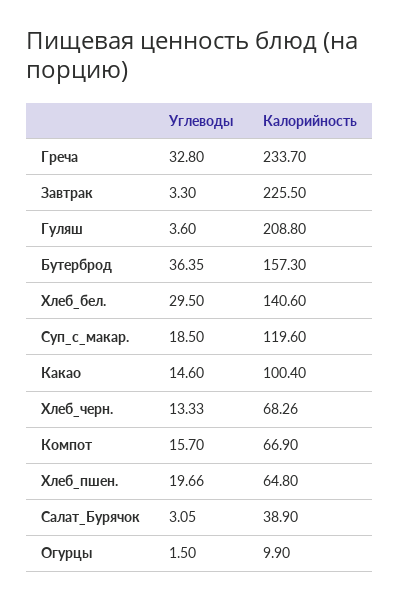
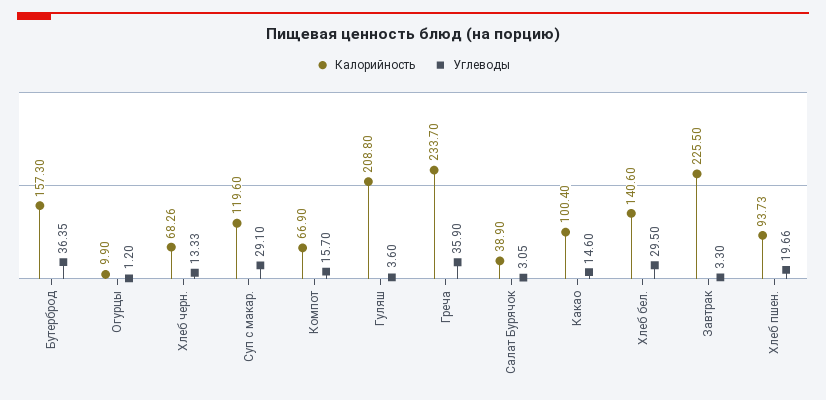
  {
    "Углеводы": {
-     "Греча": 32.8,
+     "Греча": 35.9,
      "Завтрак": 3.3,
      "Гуляш": 3.6,
      "Бутерброд": 36.35,
      "Хлеб_бел.": 29.5,
-     "Суп_с_макар.": 18.5,
+     "Суп_с_макар.": 29.1,
      "Какао": 14.6,
      "Хлеб_черн.": 13.33,
      "Компот": 15.7,
      "Хлеб_пшен.": 19.66,
      "Салат_Бурячок": 3.05,
-     "Огурцы": 1.5
+     "Огурцы": 1.2
    },
    "Калорийность": {
      "Греча": 233.7,
      "Завтрак": 225.5,
      "Гуляш": 208.8,
      "Бутерброд": 157.3,
      "Хлеб_бел.": 140.6,
      "Суп_с_макар.": 119.6,
      "Какао": 100.4,
      "Хлеб_черн.": 68.26,
      "Компот": 66.9,
-     "Хлеб_пшен.": 64.8,
+     "Хлеб_пшен.": 93.73,
      "Салат_Бурячок": 38.9,
      "Огурцы": 9.9
    }
  }

